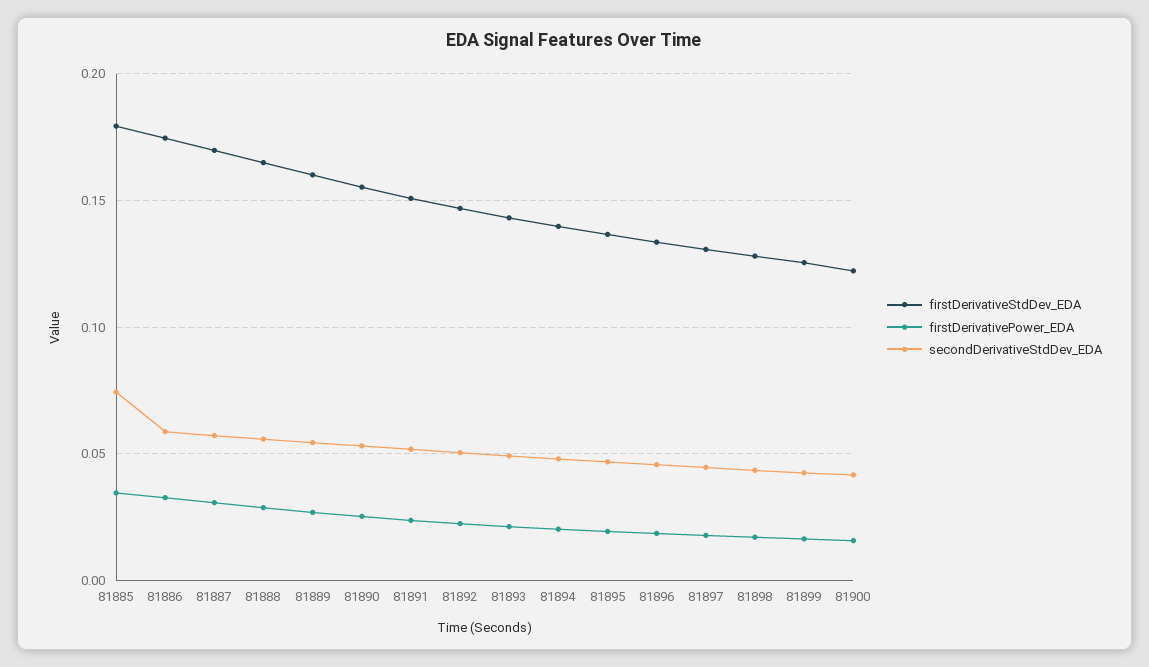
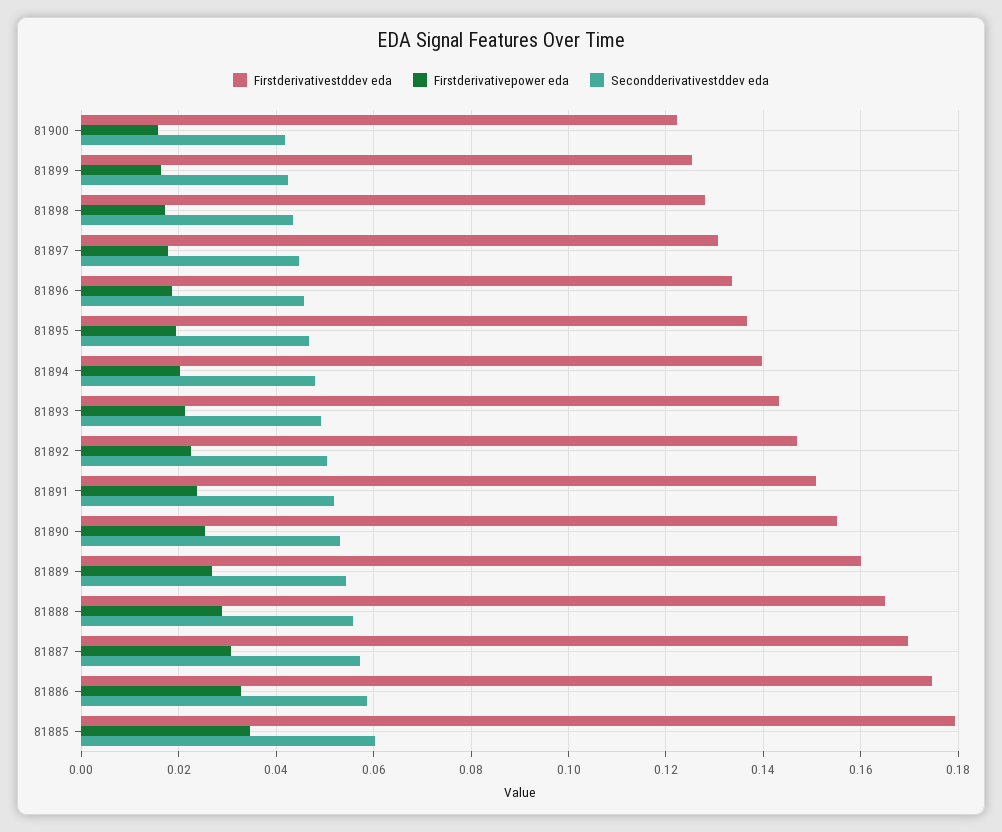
  {
    "firstDerivativeStdDev_EDA": {
      "81885": 0.18,
      "81886": 0.174,
      "81887": 0.17,
      "81888": 0.164,
      "81889": 0.16,
      "81890": 0.156,
      "81891": 0.15,
      "81892": 0.146,
      "81893": 0.144,
      "81894": 0.14,
      "81895": 0.136,
      "81896": 0.134,
      "81897": 0.13,
      "81898": 0.128,
      "81899": 0.126,
      "81900": 0.122
    },
    "firstDerivativePower_EDA": {
      "81885": 0.034,
      "81886": 0.032,
      "81887": 0.03,
      "81888": 0.028,
      "81889": 0.026,
      "81890": 0.026,
      "81891": 0.024,
      "81892": 0.022,
      "81893": 0.022,
      "81894": 0.02,
      "81895": 0.02,
      "81896": 0.018,
      "81897": 0.018,
      "81898": 0.018,
      "81899": 0.016,
      "81900": 0.016
    },
    "secondDerivativeStdDev_EDA": {
-     "81885": 0.075,
+     "81885": 0.06,
      "81886": 0.058,
      "81887": 0.058,
      "81888": 0.056,
      "81889": 0.054,
      "81890": 0.054,
      "81891": 0.052,
      "81892": 0.05,
      "81893": 0.05,
      "81894": 0.048,
      "81895": 0.046,
      "81896": 0.046,
      "81897": 0.044,
      "81898": 0.044,
      "81899": 0.042,
      "81900": 0.042
    }
  }

